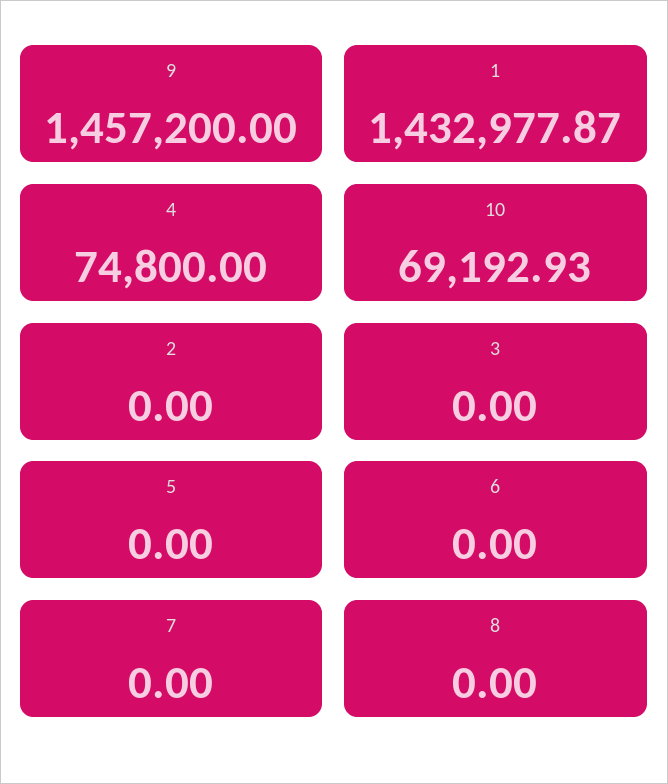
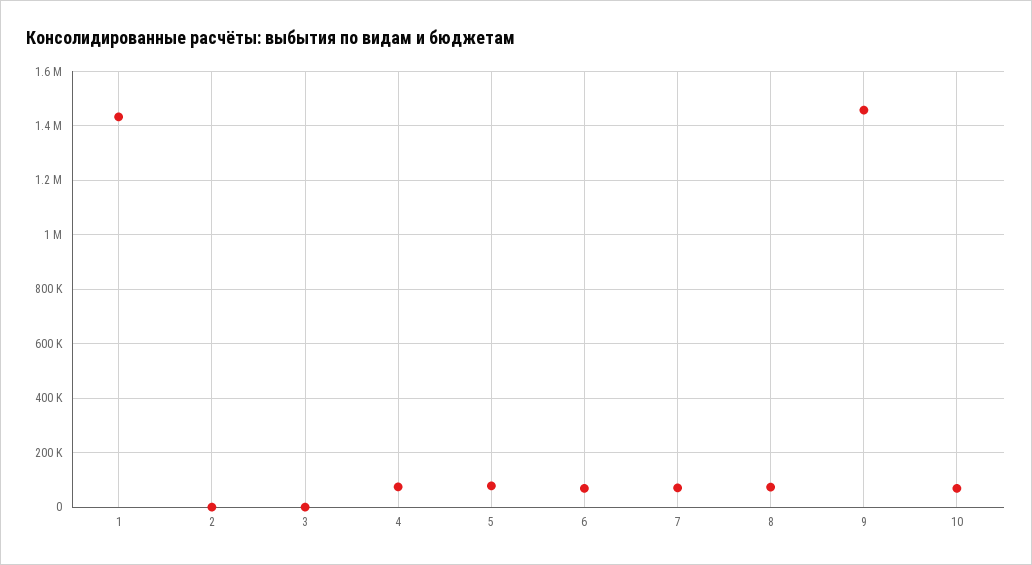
  {
    "9": 1457200,
    "1": 1432977.87,
    "4": 74800,
    "10": 69192.93,
    "2": 0,
    "3": 0,
-   "5": 0,
+   "5": 75000,
-   "6": 0,
+   "6": 75000,
-   "7": 0,
+   "7": 75000,
-   "8": 0
+   "8": 75000
  }

